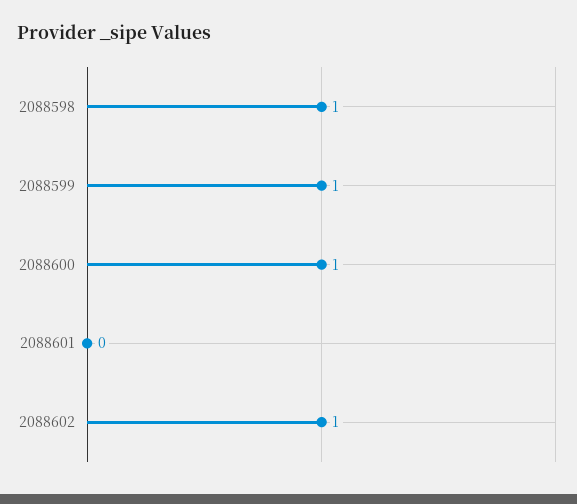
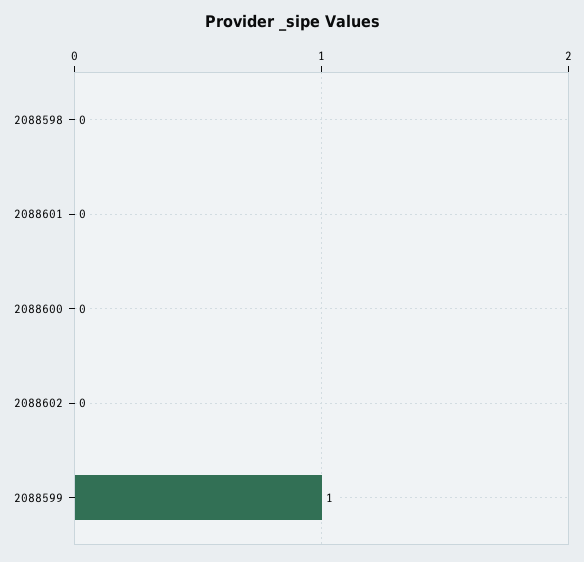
  {
-   "2088598": 1,
+   "2088598": 0,
    "2088599": 1,
-   "2088600": 1,
+   "2088600": 0,
    "2088601": 0,
-   "2088602": 1
+   "2088602": 0
  }

